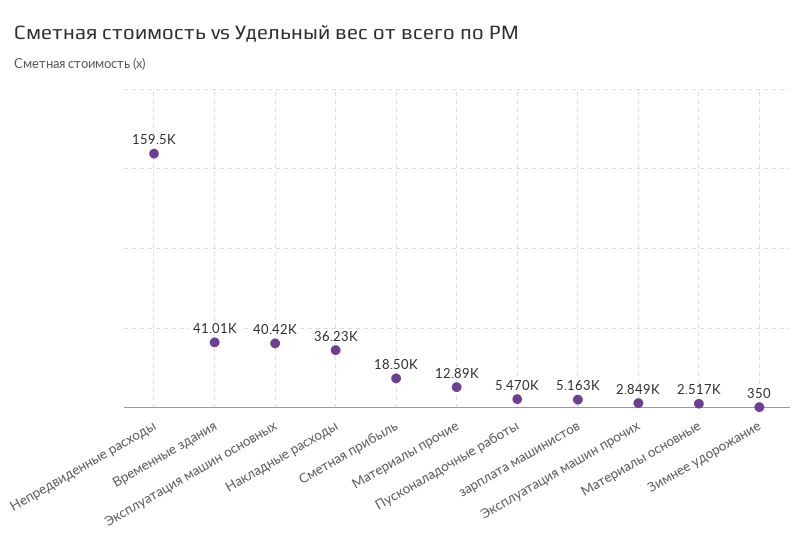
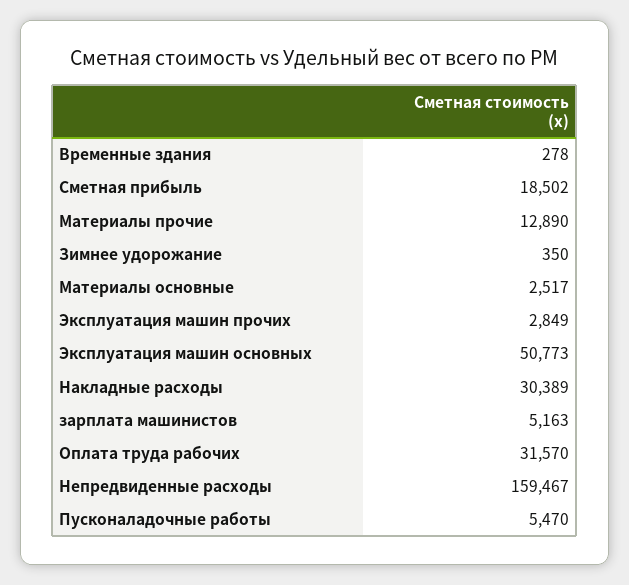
  {
    "Непредвиденные расходы": 159467,
-   "Временные здания": 41010,
+   "Временные здания": 278,
-   "Эксплуатация машин основных": 40420,
+   "Эксплуатация машин основных": 50773,
-   "Накладные расходы": 36230,
+   "Накладные расходы": 30389,
    "Сметная прибыль": 18502,
    "Материалы прочие": 12890,
    "Пусконаладочные работы": 5470,
    "зарплата машинистов": 5163,
    "Эксплуатация машин прочих": 2849,
    "Материалы основные": 2517,
-   "Зимнее удорожание": 350
+   "Зимнее удорожание": 350,
+   "Оплата труда рабочих": 31570
  }

